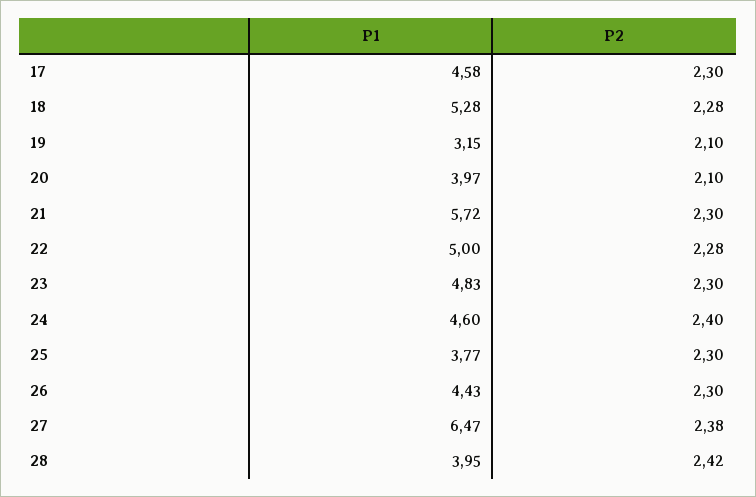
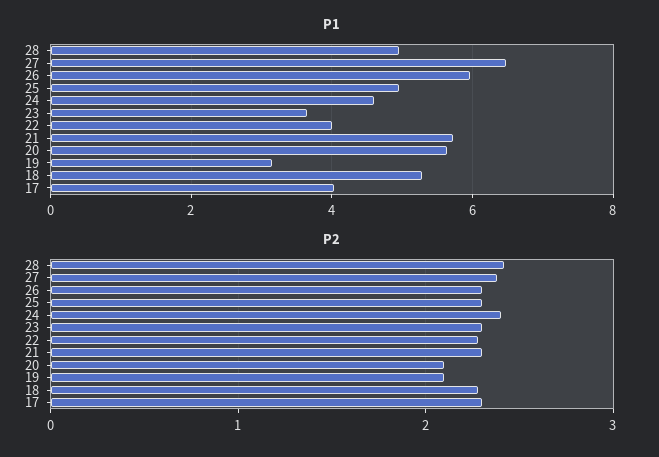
  {
    "P1": {
-     "17": 4.58,
+     "17": 4,
      "18": 5.28,
      "19": 3.15,
-     "20": 3.97,
+     "20": 5.6,
      "21": 5.72,
-     "22": 5,
+     "22": 4,
-     "23": 4.83,
+     "23": 3.6,
      "24": 4.6,
-     "25": 3.77,
+     "25": 5,
-     "26": 4.43,
+     "26": 6,
      "27": 6.47,
-     "28": 3.95
+     "28": 5
    },
    "P2": {
      "17": 2.3,
      "18": 2.28,
      "19": 2.1,
      "20": 2.1,
      "21": 2.3,
      "22": 2.28,
      "23": 2.3,
      "24": 2.4,
      "25": 2.3,
      "26": 2.3,
      "27": 2.38,
      "28": 2.42
    }
  }

